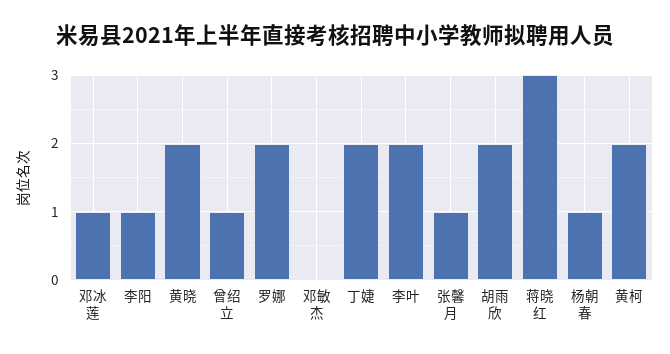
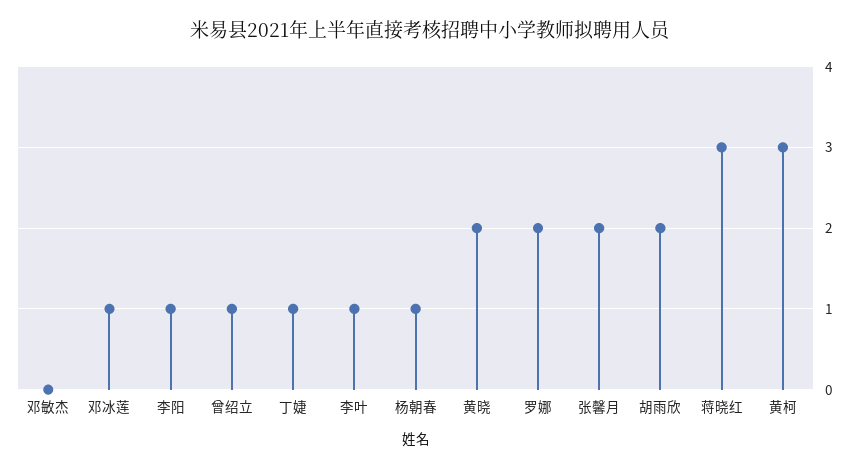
  {
    "邓冰莲": 1,
    "李阳": 1,
    "黄晓": 2,
    "曾绍立": 1,
    "罗娜": 2,
    "邓敏杰": 0,
-   "丁婕": 2,
+   "丁婕": 1,
-   "李叶": 2,
+   "李叶": 1,
-   "张馨月": 1,
+   "张馨月": 2,
    "胡雨欣": 2,
    "蒋晓红": 3,
    "杨朝春": 1,
-   "黄柯": 2
+   "黄柯": 3
  }

